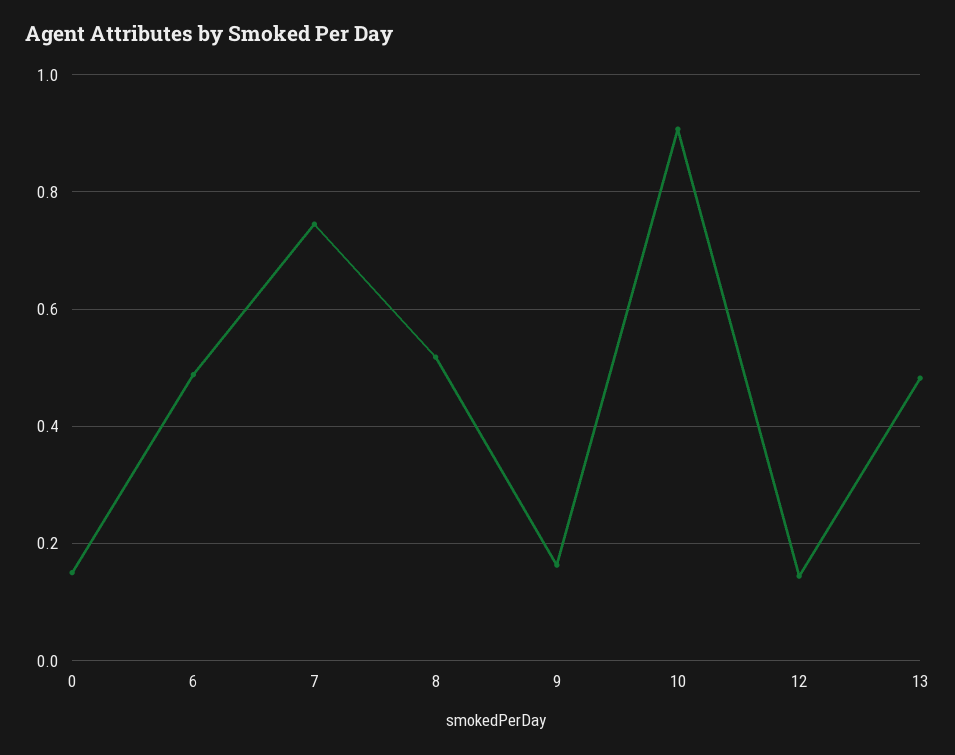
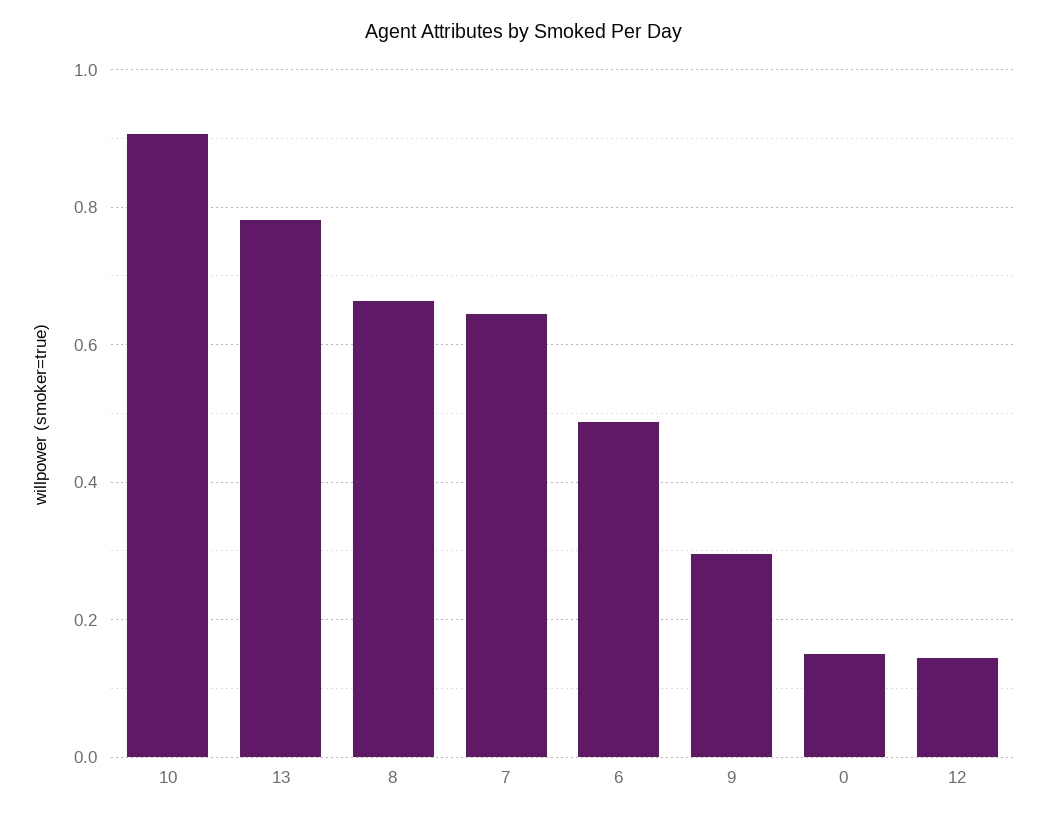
  {
    "0": 0.16,
    "6": 0.48,
-   "7": 0.74,
+   "7": 0.64,
-   "8": 0.52,
+   "8": 0.66,
-   "9": 0.16,
+   "9": 0.3,
    "10": 0.9,
    "12": 0.14,
-   "13": 0.48
+   "13": 0.78
  }

